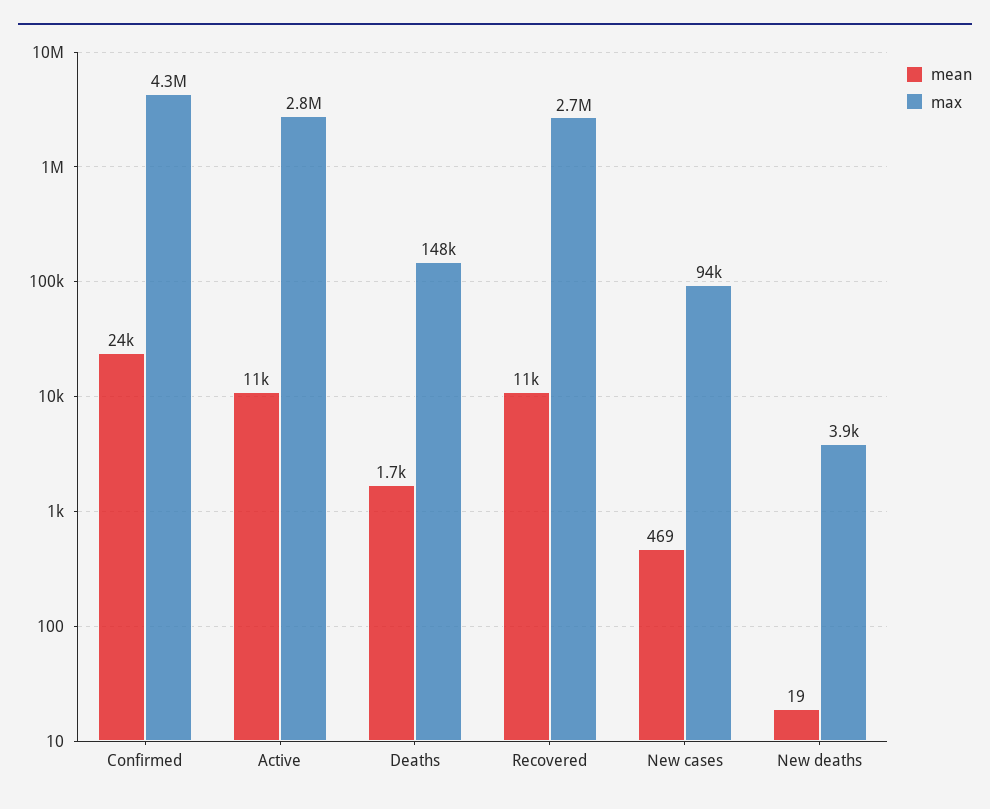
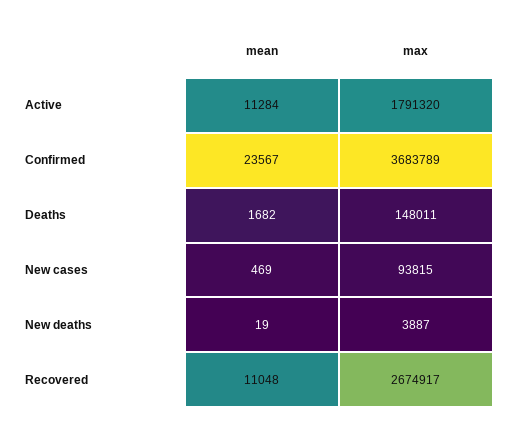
  {
    "mean": {
      "Confirmed": 23567,
      "Active": 11284,
      "Deaths": 1682,
      "Recovered": 11048,
      "New cases": 469,
      "New deaths": 19
    },
    "max": {
-     "Confirmed": 4300000,
+     "Confirmed": 3683789,
-     "Active": 2800000,
+     "Active": 1791320,
      "Deaths": 148011,
      "Recovered": 2674917,
      "New cases": 93815,
      "New deaths": 3887
    }
  }

